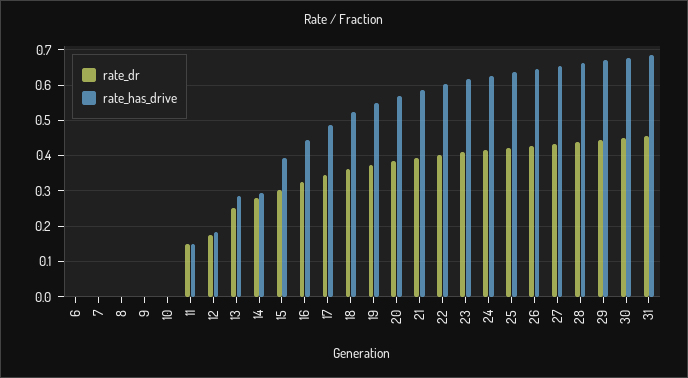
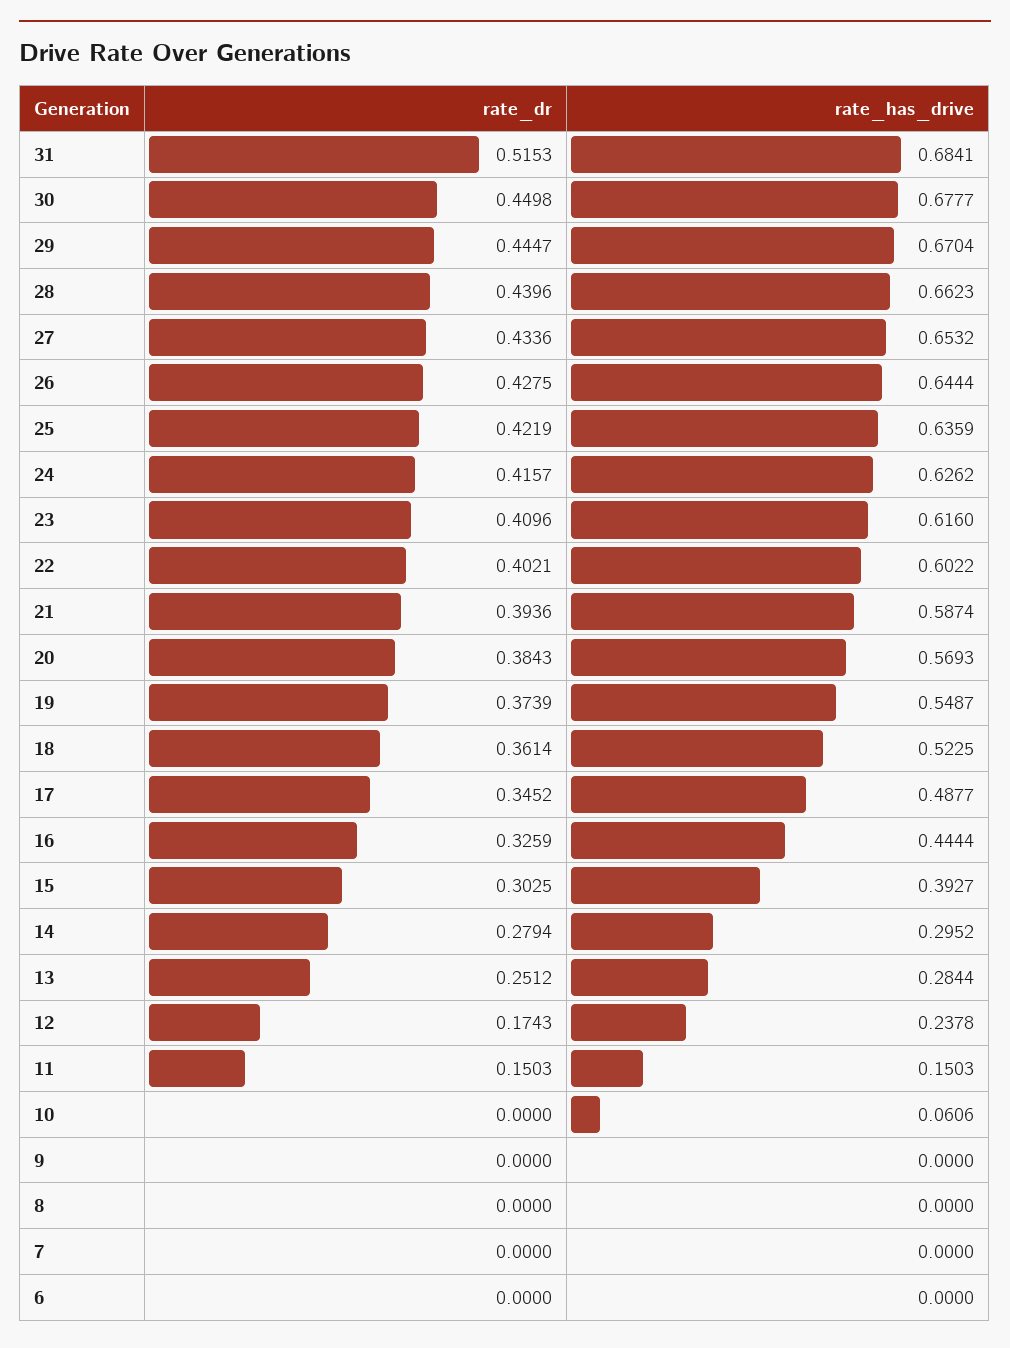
  {
    "rate_dr": {
      "6": 0,
      "7": 0,
      "8": 0,
      "9": 0,
      "10": 0,
      "11": 0.1503,
      "12": 0.1743,
      "13": 0.2512,
      "14": 0.2794,
      "15": 0.3025,
      "16": 0.3259,
      "17": 0.3452,
      "18": 0.3614,
      "19": 0.3739,
      "20": 0.3843,
      "21": 0.3936,
      "22": 0.4021,
      "23": 0.4096,
      "24": 0.4157,
      "25": 0.4219,
      "26": 0.4275,
      "27": 0.4336,
      "28": 0.4396,
      "29": 0.4447,
      "30": 0.4498,
-     "31": 0.46
+     "31": 0.5153
    },
    "rate_has_drive": {
      "6": 0,
      "7": 0,
      "8": 0,
      "9": 0,
-     "10": 0,
+     "10": 0.0606,
      "11": 0.1503,
-     "12": 0.18,
+     "12": 0.2378,
      "13": 0.2844,
      "14": 0.2952,
      "15": 0.3927,
      "16": 0.4444,
      "17": 0.4877,
      "18": 0.5225,
      "19": 0.5487,
      "20": 0.5693,
      "21": 0.5874,
      "22": 0.6022,
      "23": 0.616,
      "24": 0.6262,
      "25": 0.6359,
      "26": 0.6444,
      "27": 0.6532,
      "28": 0.6623,
      "29": 0.6704,
      "30": 0.6777,
      "31": 0.6841
    }
  }

